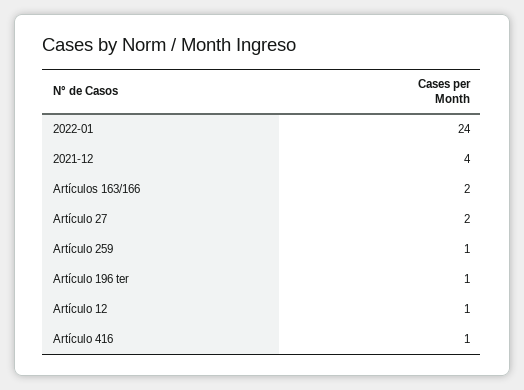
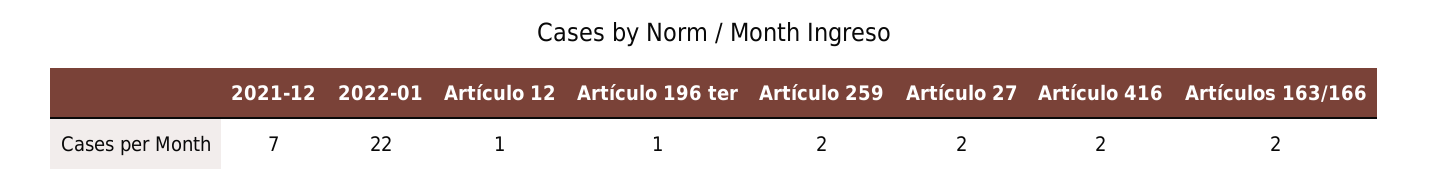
  {
-   "2022-01": 24,
+   "2022-01": 22,
-   "2021-12": 4,
+   "2021-12": 7,
    "Artículos 163/166": 2,
    "Artículo 27": 2,
-   "Artículo 259": 1,
+   "Artículo 259": 2,
    "Artículo 196 ter": 1,
    "Artículo 12": 1,
-   "Artículo 416": 1
+   "Artículo 416": 2
  }

